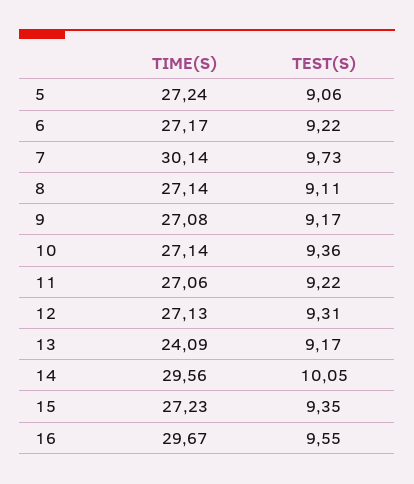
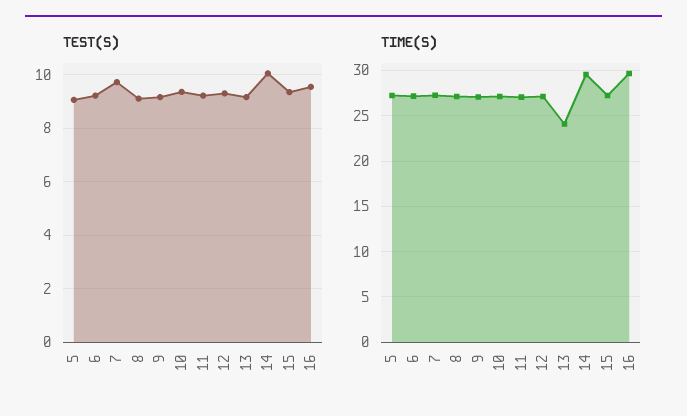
  {
    "TIME(S)": {
      "5": 27.24,
      "6": 27.17,
-     "7": 30.14,
+     "7": 27,
      "8": 27.14,
      "9": 27.08,
      "10": 27.14,
      "11": 27.06,
      "12": 27.13,
      "13": 24.09,
      "14": 29.56,
      "15": 27.23,
      "16": 29.67
    },
    "TEST(S)": {
      "5": 9.06,
      "6": 9.22,
      "7": 9.73,
      "8": 9.11,
      "9": 9.17,
      "10": 9.36,
      "11": 9.22,
      "12": 9.31,
      "13": 9.17,
      "14": 10.05,
      "15": 9.35,
      "16": 9.55
    }
  }

